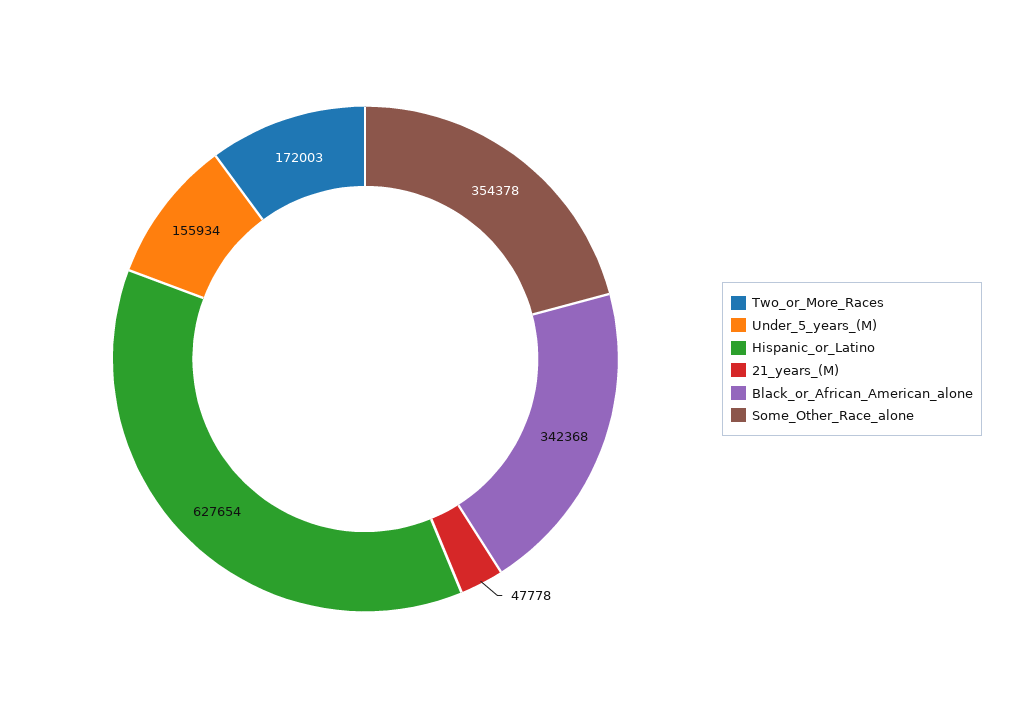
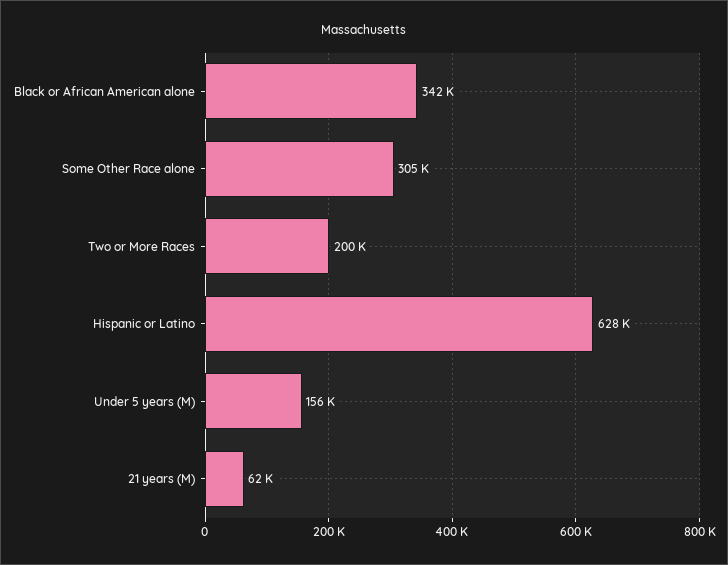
  {
-   "Two_or_More_Races": 172003,
+   "Two_or_More_Races": 200000,
    "Under_5_years_(M)": 155934,
    "Hispanic_or_Latino": 627654,
-   "21_years_(M)": 47778,
+   "21_years_(M)": 62000,
    "Black_or_African_American_alone": 342368,
-   "Some_Other_Race_alone": 354378
+   "Some_Other_Race_alone": 305000
  }

